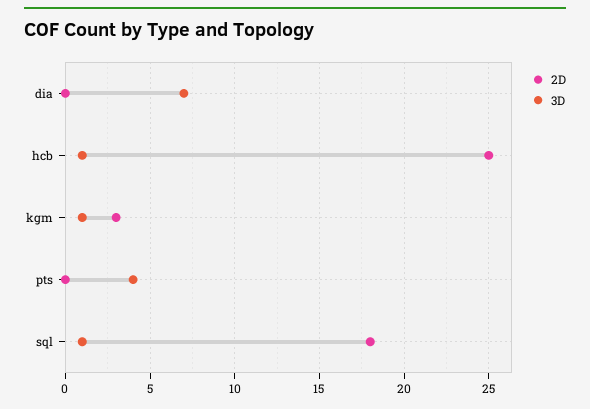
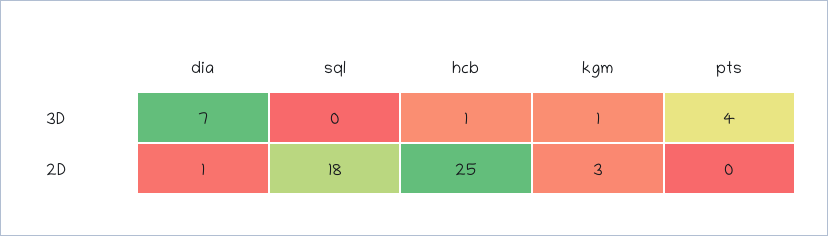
  {
    "2D": {
-     "dia": 0,
+     "dia": 1,
      "hcb": 25,
      "kgm": 3,
      "pts": 0,
      "sql": 18
    },
    "3D": {
      "dia": 7,
      "hcb": 1,
      "kgm": 1,
      "pts": 4,
-     "sql": 1
+     "sql": 0
    }
  }

